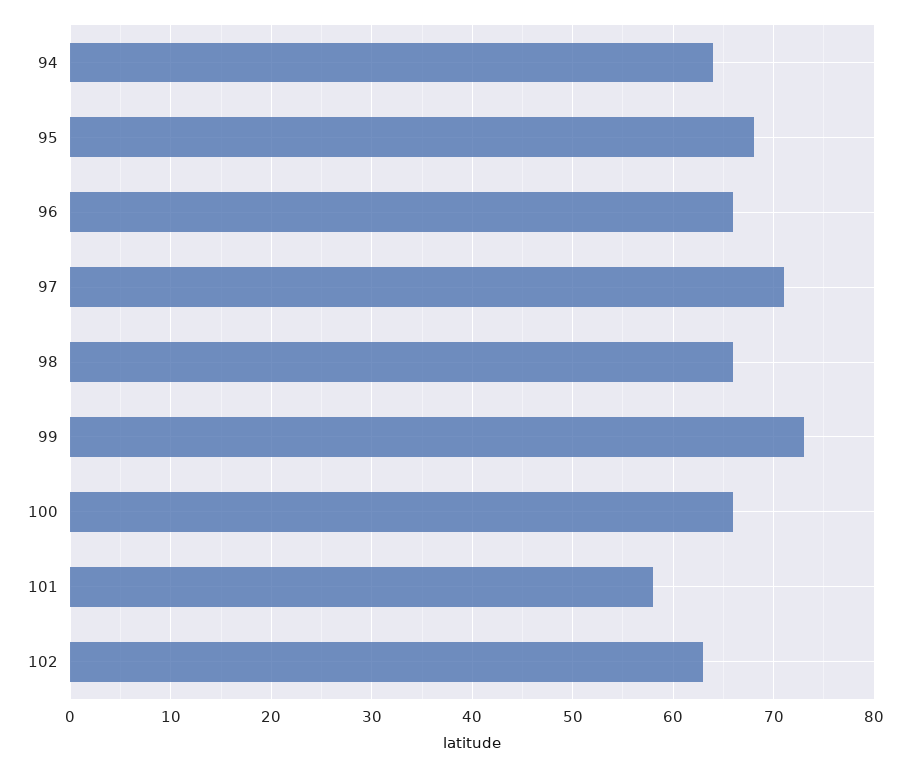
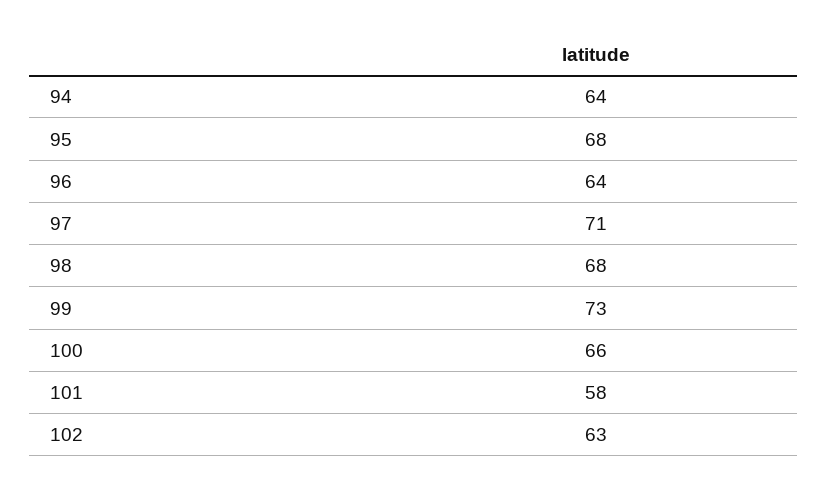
  {
    "94": 64,
    "95": 68,
-   "96": 66,
+   "96": 64,
    "97": 71,
-   "98": 66,
+   "98": 68,
    "99": 73,
    "100": 66,
    "101": 58,
    "102": 63
  }

